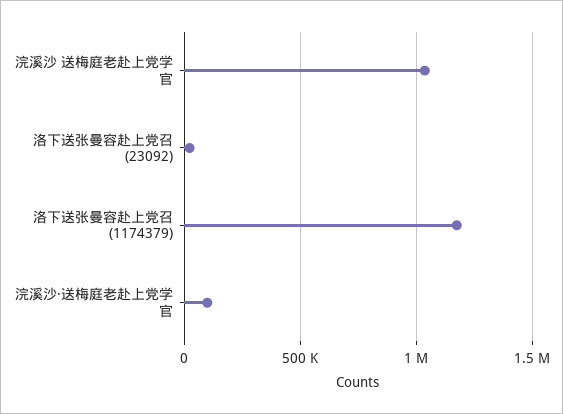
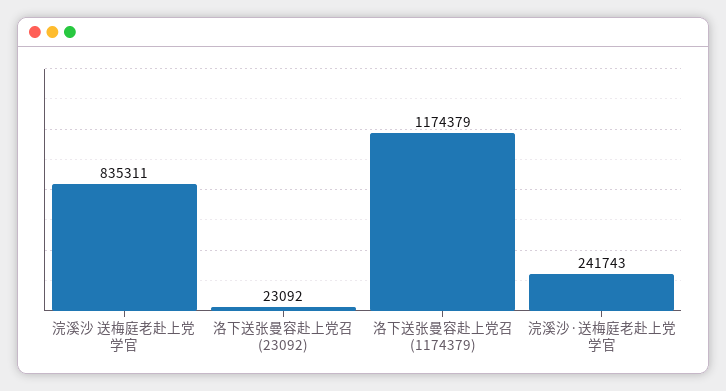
  {
-   "浣溪沙 送梅庭老赴上党学官": 1050000,
+   "浣溪沙 送梅庭老赴上党学官": 835311,
    "洛下送张曼容赴上党召 (23092)": 23092,
    "洛下送张曼容赴上党召 (1174379)": 1174379,
-   "浣溪沙·送梅庭老赴上党学官": 100000
+   "浣溪沙·送梅庭老赴上党学官": 241743
  }

